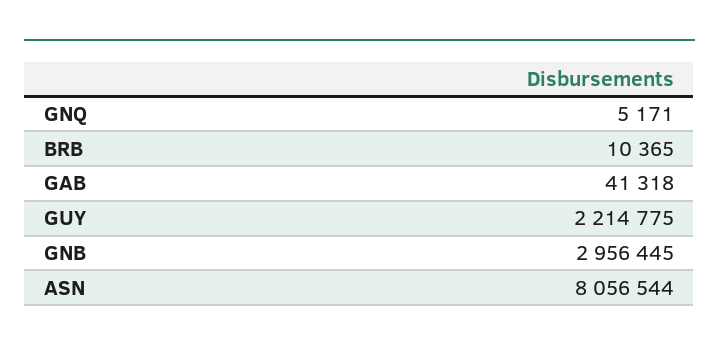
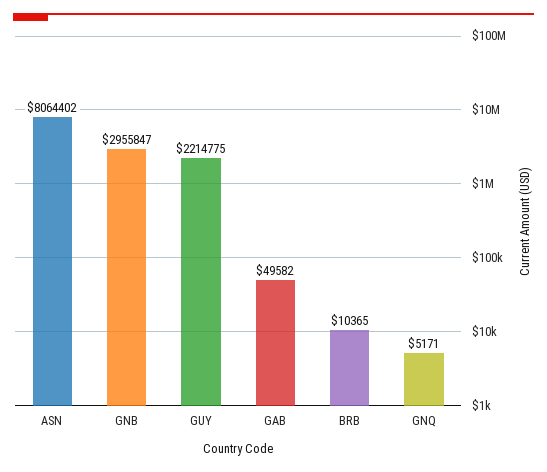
  {
    "GNQ": 5171,
    "BRB": 10365,
-   "GAB": 41318,
+   "GAB": 49582,
    "GUY": 2214775,
-   "GNB": 2956445,
+   "GNB": 2955847,
-   "ASN": 8056544
+   "ASN": 8064402
  }

